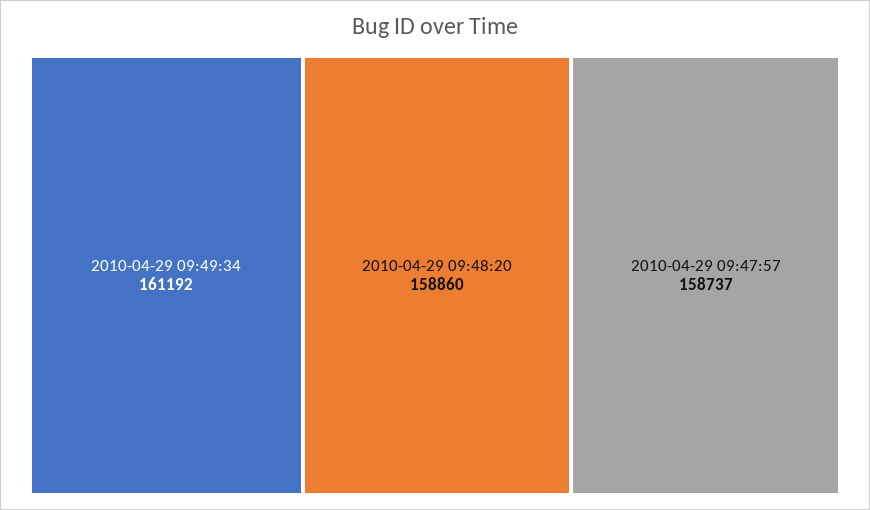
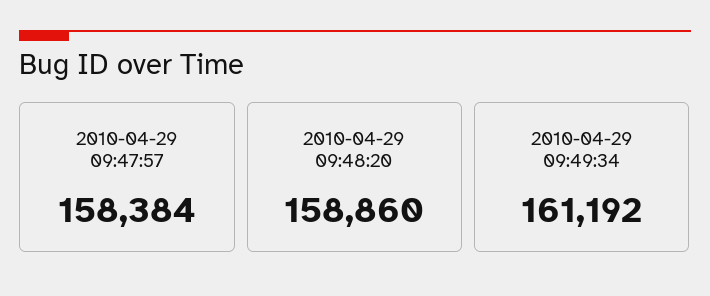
  {
    "2010-04-29 09:49:34": 161192,
    "2010-04-29 09:48:20": 158860,
-   "2010-04-29 09:47:57": 158737
+   "2010-04-29 09:47:57": 158384
  }

